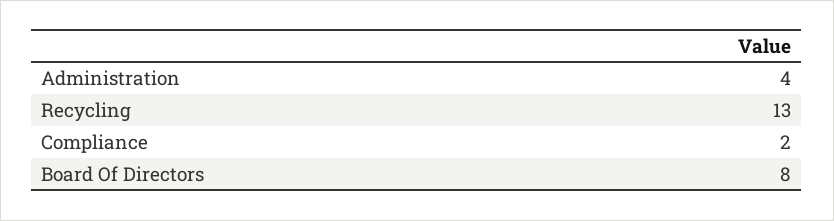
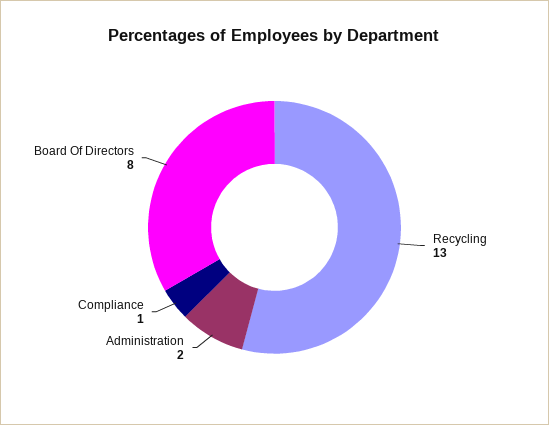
  {
-   "Administration": 4,
+   "Administration": 2,
    "Recycling": 13,
-   "Compliance": 2,
+   "Compliance": 1,
    "Board Of Directors": 8
  }

